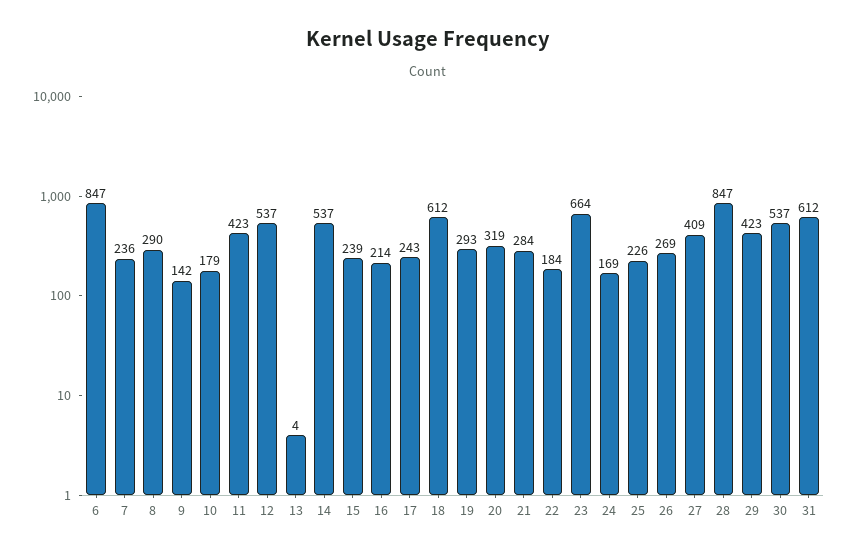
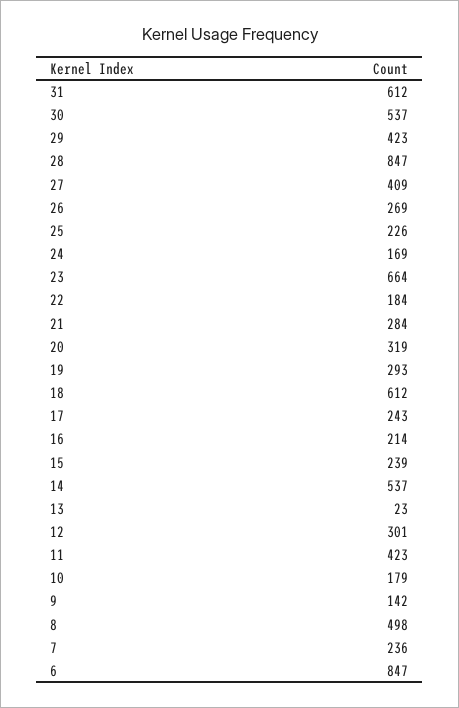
  {
    "6": 847,
    "7": 236,
-   "8": 290,
+   "8": 498,
    "9": 142,
    "10": 179,
    "11": 423,
-   "12": 537,
+   "12": 301,
-   "13": 4,
+   "13": 23,
    "14": 537,
    "15": 239,
    "16": 214,
    "17": 243,
    "18": 612,
    "19": 293,
    "20": 319,
    "21": 284,
    "22": 184,
    "23": 664,
    "24": 169,
    "25": 226,
    "26": 269,
    "27": 409,
    "28": 847,
    "29": 423,
    "30": 537,
    "31": 612
  }

